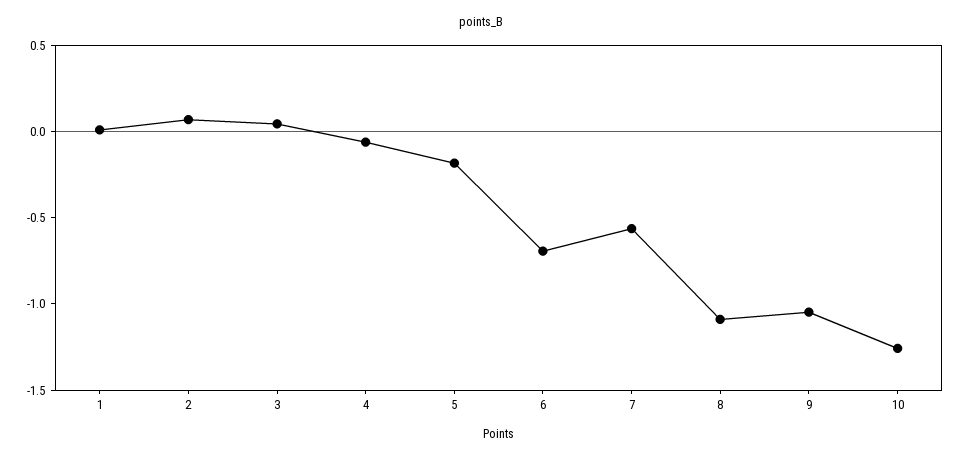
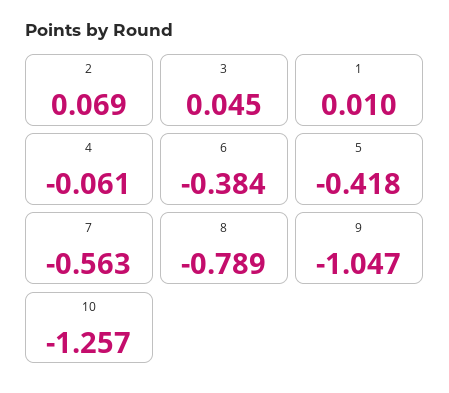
  {
    "1": 0.01,
    "2": 0.069,
    "3": 0.045,
    "4": -0.061,
-   "5": -0.2,
+   "5": -0.418,
-   "6": -0.7,
+   "6": -0.384,
    "7": -0.563,
-   "8": -1.1,
+   "8": -0.789,
    "9": -1.047,
    "10": -1.257
  }

